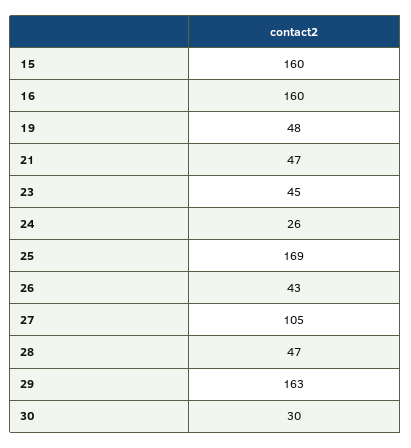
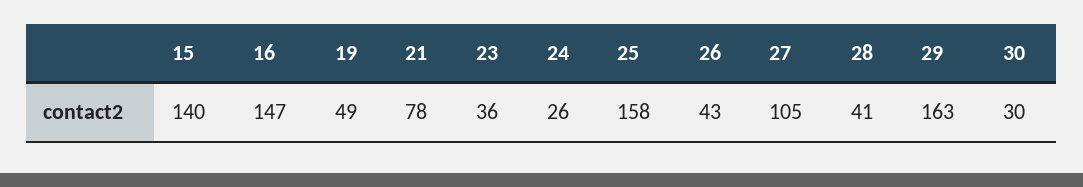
  {
-   "15": 160,
+   "15": 140,
-   "16": 160,
+   "16": 147,
-   "19": 48,
+   "19": 49,
-   "21": 47,
+   "21": 78,
-   "23": 45,
+   "23": 36,
    "24": 26,
-   "25": 169,
+   "25": 158,
    "26": 43,
    "27": 105,
-   "28": 47,
+   "28": 41,
    "29": 163,
    "30": 30
  }

